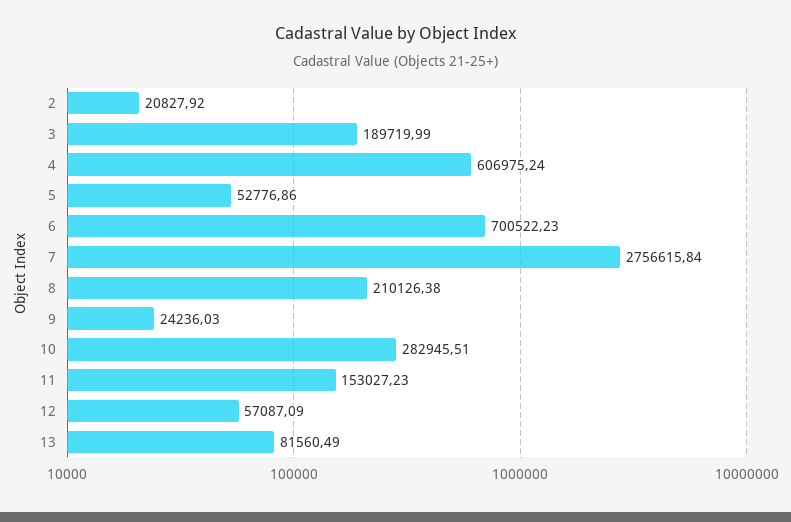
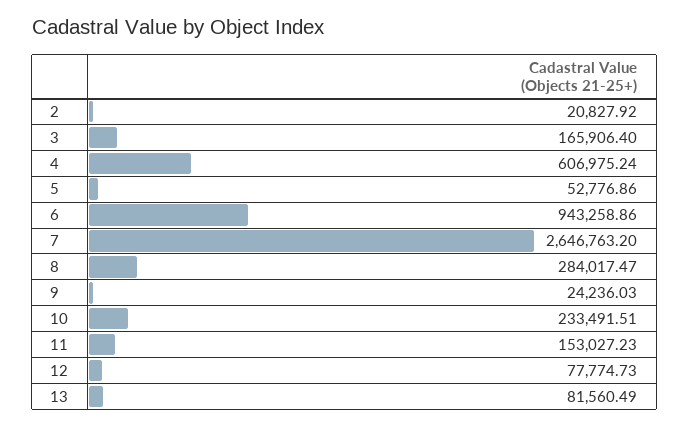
  {
    "2": 20827.92,
-   "3": 189719.99,
+   "3": 165906.4,
    "4": 606975.24,
    "5": 52776.86,
-   "6": 700522.23,
+   "6": 943258.86,
-   "7": 2756615.84,
+   "7": 2646763.2,
-   "8": 210126.38,
+   "8": 284017.47,
    "9": 24236.03,
-   "10": 282945.51,
+   "10": 233491.51,
    "11": 153027.23,
-   "12": 57087.09,
+   "12": 77774.73,
    "13": 81560.49
  }

